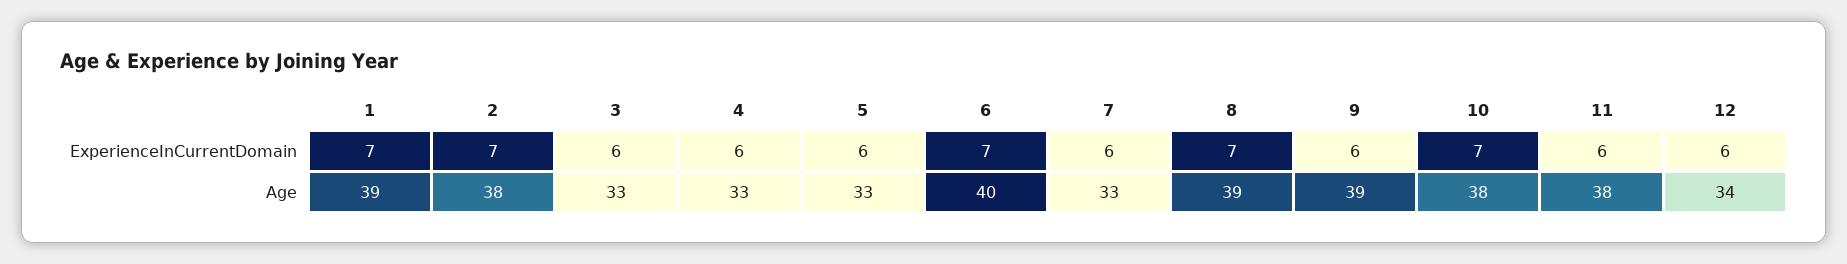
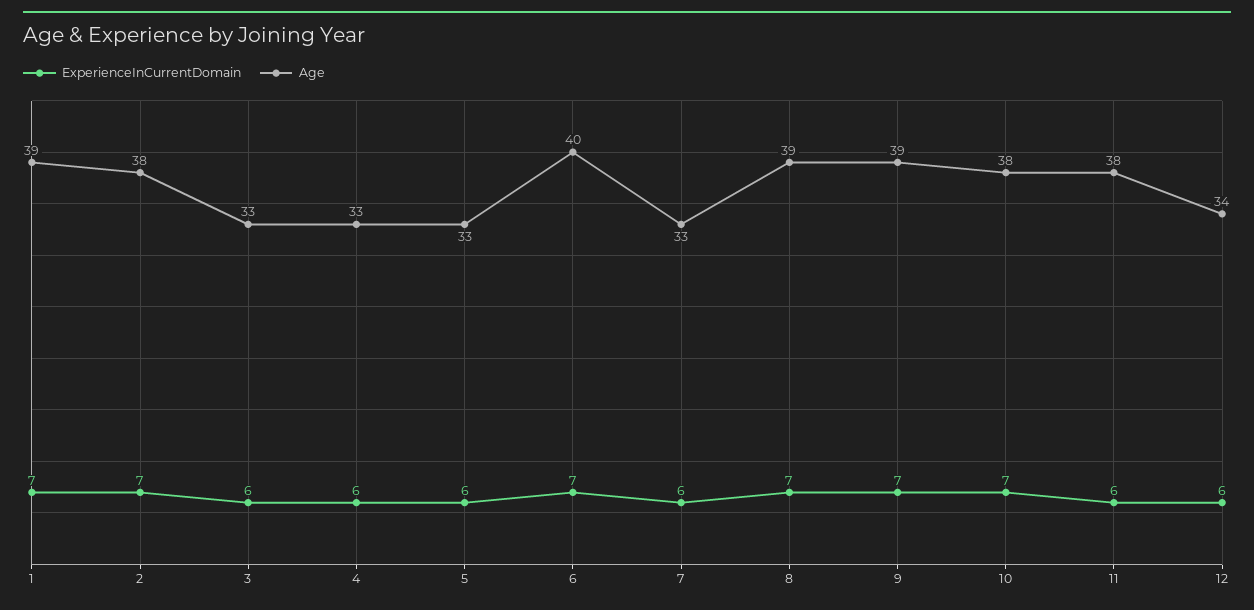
  {
    "ExperienceInCurrentDomain": {
      "1": 7,
      "2": 7,
      "3": 6,
      "4": 6,
      "5": 6,
      "6": 7,
      "7": 6,
      "8": 7,
-     "9": 6,
+     "9": 7,
      "10": 7,
      "11": 6,
      "12": 6
    },
    "Age": {
      "1": 39,
      "2": 38,
      "3": 33,
      "4": 33,
      "5": 33,
      "6": 40,
      "7": 33,
      "8": 39,
      "9": 39,
      "10": 38,
      "11": 38,
      "12": 34
    }
  }

